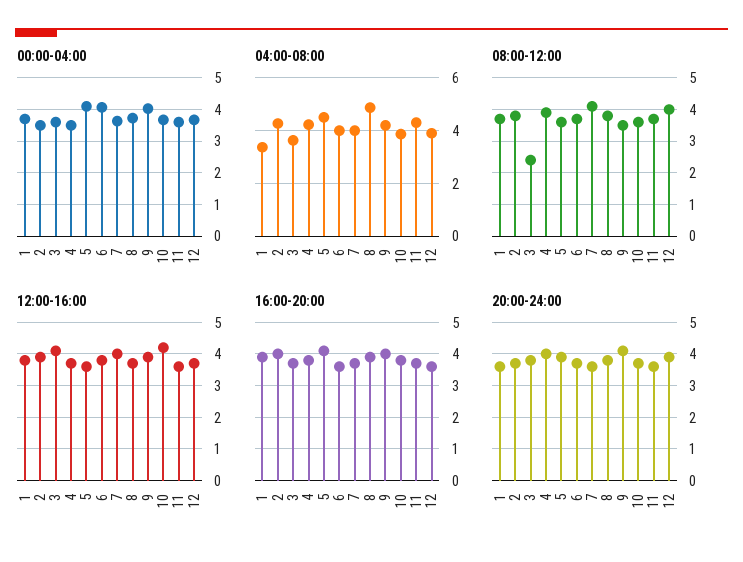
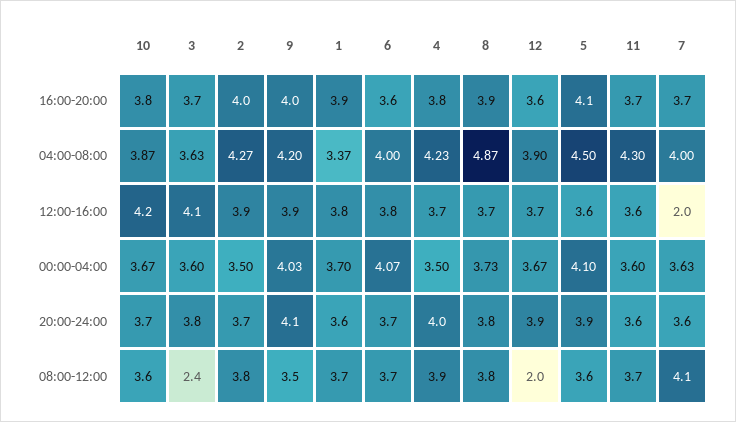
  {
    "00:00-04:00": {
      "1": 3.7,
      "2": 3.5,
      "3": 3.6,
      "4": 3.5,
      "5": 4.1,
      "6": 4.07,
      "7": 3.63,
      "8": 3.73,
      "9": 4.03,
      "10": 3.67,
      "11": 3.6,
      "12": 3.67
    },
    "04:00-08:00": {
      "1": 3.37,
      "2": 4.27,
      "3": 3.63,
      "4": 4.23,
      "5": 4.5,
      "6": 4,
      "7": 4,
      "8": 4.87,
      "9": 4.2,
      "10": 3.87,
      "11": 4.3,
      "12": 3.9
    },
    "08:00-12:00": {
      "1": 3.7,
      "2": 3.8,
      "3": 2.4,
      "4": 3.9,
      "5": 3.6,
      "6": 3.7,
      "7": 4.1,
      "8": 3.8,
      "9": 3.5,
      "10": 3.6,
      "11": 3.7,
-     "12": 4
+     "12": 2
    },
    "12:00-16:00": {
      "1": 3.8,
      "2": 3.9,
      "3": 4.1,
      "4": 3.7,
      "5": 3.6,
      "6": 3.8,
-     "7": 4,
+     "7": 2,
      "8": 3.7,
      "9": 3.9,
      "10": 4.2,
      "11": 3.6,
      "12": 3.7
    },
    "16:00-20:00": {
      "1": 3.9,
      "2": 4,
      "3": 3.7,
      "4": 3.8,
      "5": 4.1,
      "6": 3.6,
      "7": 3.7,
      "8": 3.9,
      "9": 4,
      "10": 3.8,
      "11": 3.7,
      "12": 3.6
    },
    "20:00-24:00": {
      "1": 3.6,
      "2": 3.7,
      "3": 3.8,
      "4": 4,
      "5": 3.9,
      "6": 3.7,
      "7": 3.6,
      "8": 3.8,
      "9": 4.1,
      "10": 3.7,
      "11": 3.6,
      "12": 3.9
    }
  }

